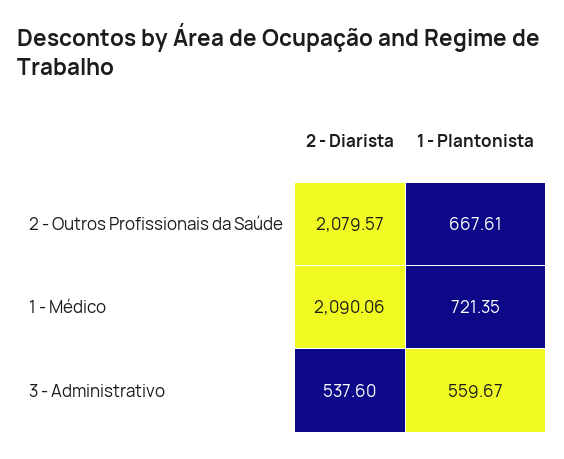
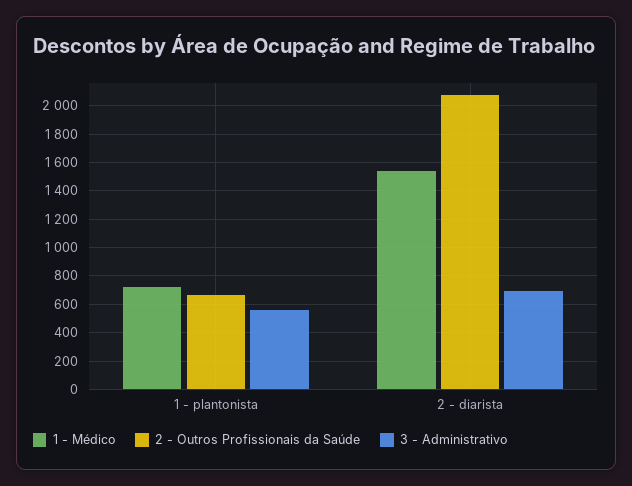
  {
    "2 - Outros Profissionais da Saúde": {
      "2 - Diarista": 2079.57,
      "1 - Plantonista": 667.61
    },
    "1 - Médico": {
-     "2 - Diarista": 2090.06,
+     "2 - Diarista": 1550,
      "1 - Plantonista": 721.35
    },
    "3 - Administrativo": {
-     "2 - Diarista": 537.6,
+     "2 - Diarista": 700,
      "1 - Plantonista": 559.67
    }
  }

